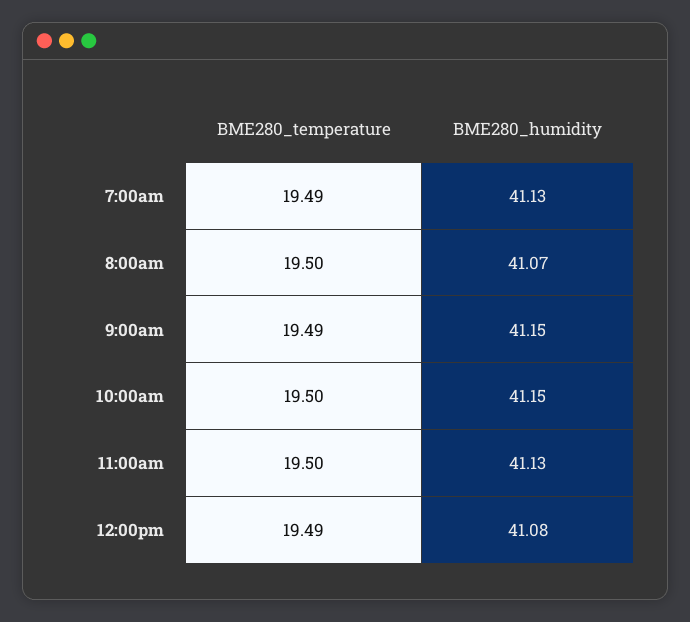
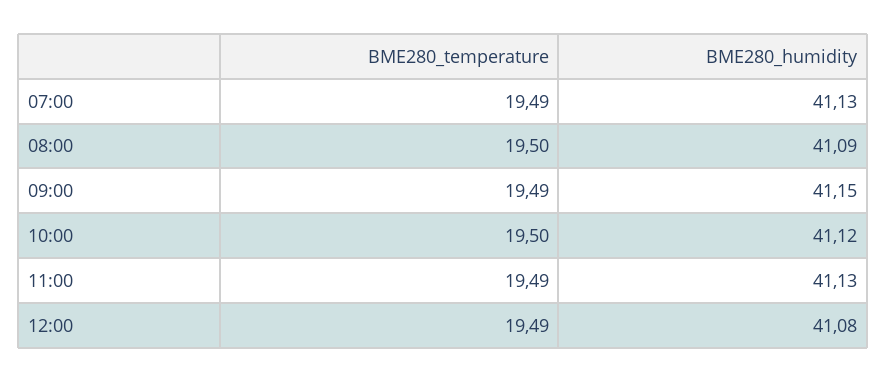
  {
    "BME280_temperature": {
      "7:00am": 19.49,
      "8:00am": 19.5,
      "9:00am": 19.49,
      "10:00am": 19.5,
-     "11:00am": 19.5,
+     "11:00am": 19.49,
      "12:00pm": 19.49
    },
    "BME280_humidity": {
      "7:00am": 41.13,
-     "8:00am": 41.07,
+     "8:00am": 41.09,
      "9:00am": 41.15,
-     "10:00am": 41.15,
+     "10:00am": 41.12,
      "11:00am": 41.13,
      "12:00pm": 41.08
    }
  }

